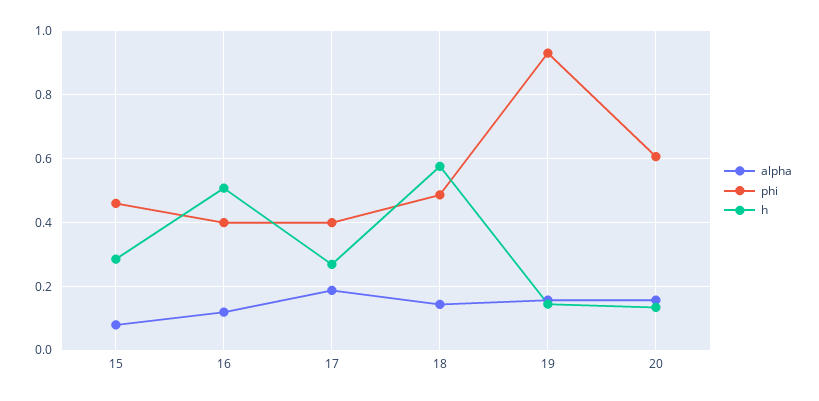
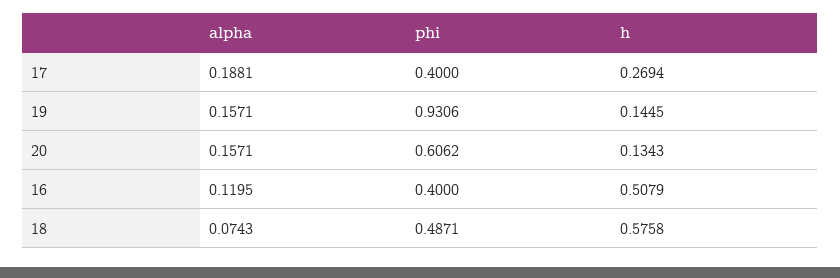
  {
    "alpha": {
-     "15": 0.08,
      "16": 0.1195,
      "17": 0.1881,
-     "18": 0.14,
+     "18": 0.0743,
      "19": 0.1571,
      "20": 0.1571
    },
    "phi": {
-     "15": 0.46,
      "16": 0.4,
      "17": 0.4,
      "18": 0.4871,
      "19": 0.9306,
      "20": 0.6062
    },
    "h": {
-     "15": 0.28,
      "16": 0.5079,
      "17": 0.2694,
      "18": 0.5758,
      "19": 0.1445,
      "20": 0.1343
    }
  }

